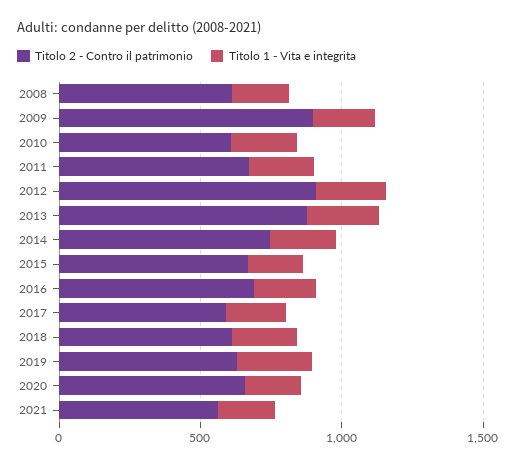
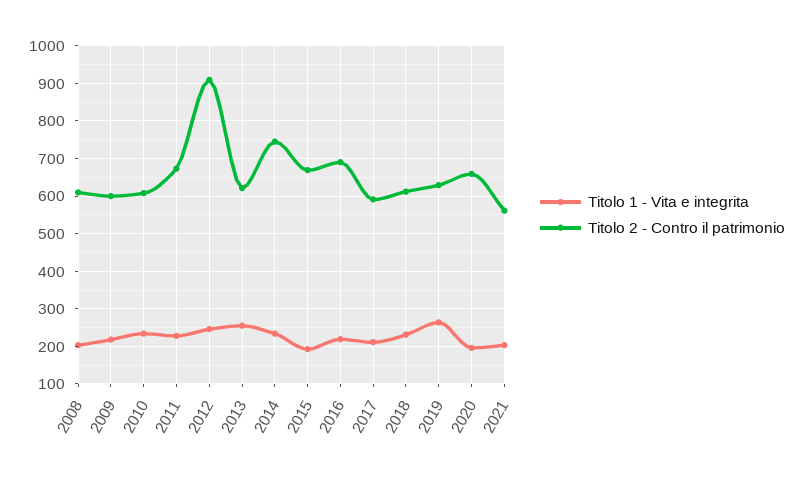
  {
    "Titolo 2 - Contro il patrimonio": {
      "2008": 620,
-     "2009": 900,
+     "2009": 600,
      "2010": 600,
      "2011": 680,
      "2012": 900,
-     "2013": 900,
+     "2013": 620,
      "2014": 740,
      "2015": 660,
      "2016": 700,
      "2017": 600,
      "2018": 620,
      "2019": 620,
      "2020": 660,
      "2021": 560
    },
    "Titolo 1 - Vita e integrita": {
      "2008": 200,
      "2009": 220,
      "2010": 240,
      "2011": 220,
      "2012": 240,
      "2013": 260,
      "2014": 240,
      "2015": 200,
      "2016": 220,
      "2017": 220,
      "2018": 240,
      "2019": 260,
      "2020": 200,
      "2021": 200
    }
  }

